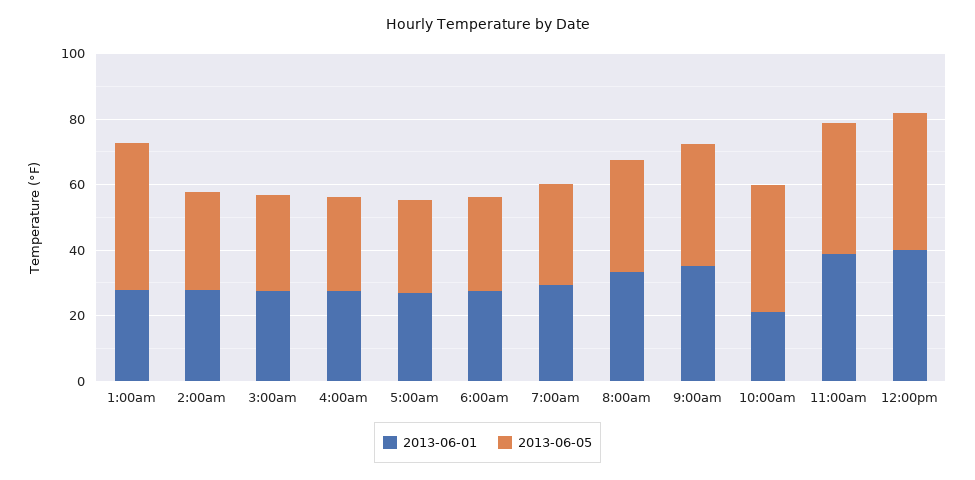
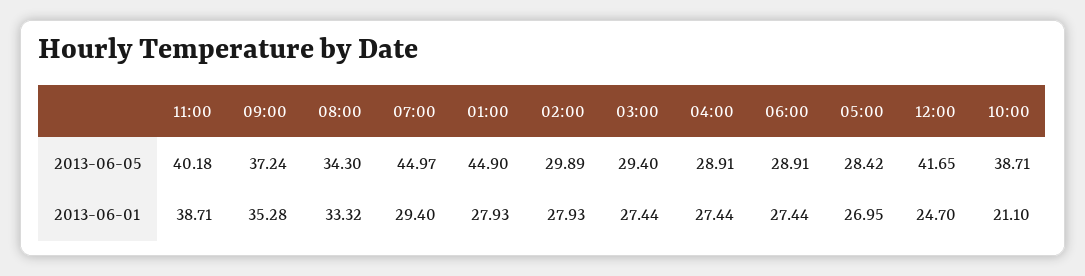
  {
    "2013-06-01": {
      "1:00am": 27.93,
      "2:00am": 27.93,
      "3:00am": 27.44,
      "4:00am": 27.44,
      "5:00am": 26.95,
      "6:00am": 27.44,
      "7:00am": 29.4,
      "8:00am": 33.32,
      "9:00am": 35.28,
      "10:00am": 21.1,
      "11:00am": 38.71,
-     "12:00pm": 40
+     "12:00pm": 24.7
    },
    "2013-06-05": {
      "1:00am": 44.9,
      "2:00am": 29.89,
      "3:00am": 29.4,
      "4:00am": 28.91,
      "5:00am": 28.42,
      "6:00am": 28.91,
-     "7:00am": 30,
+     "7:00am": 44.97,
      "8:00am": 34.3,
      "9:00am": 37.24,
      "10:00am": 38.71,
      "11:00am": 40.18,
      "12:00pm": 41.65
    }
  }

